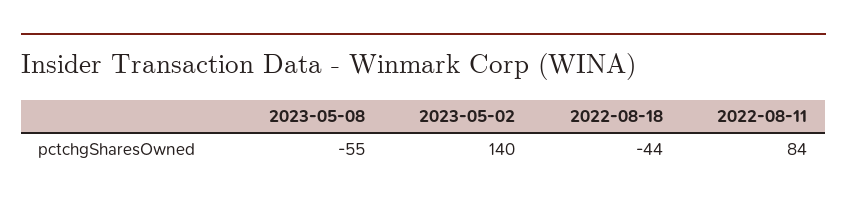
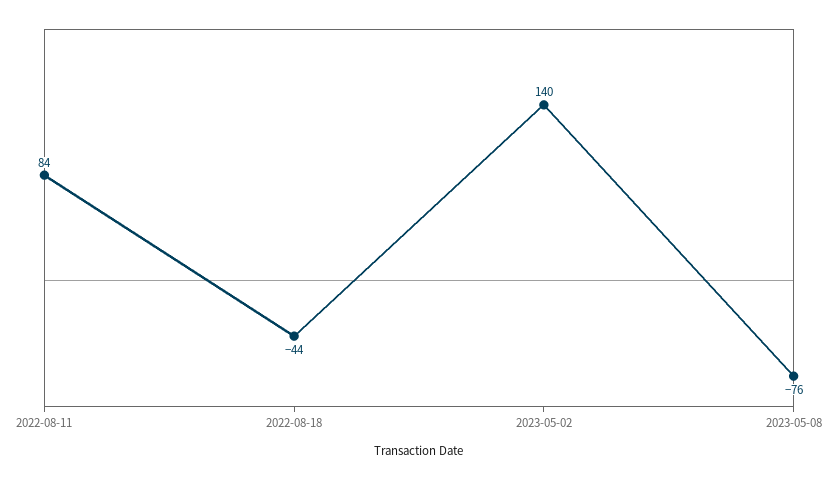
  {
-   "2023-05-08": -55,
+   "2023-05-08": -76,
    "2023-05-02": 140,
    "2022-08-18": -44,
    "2022-08-11": 84
  }

